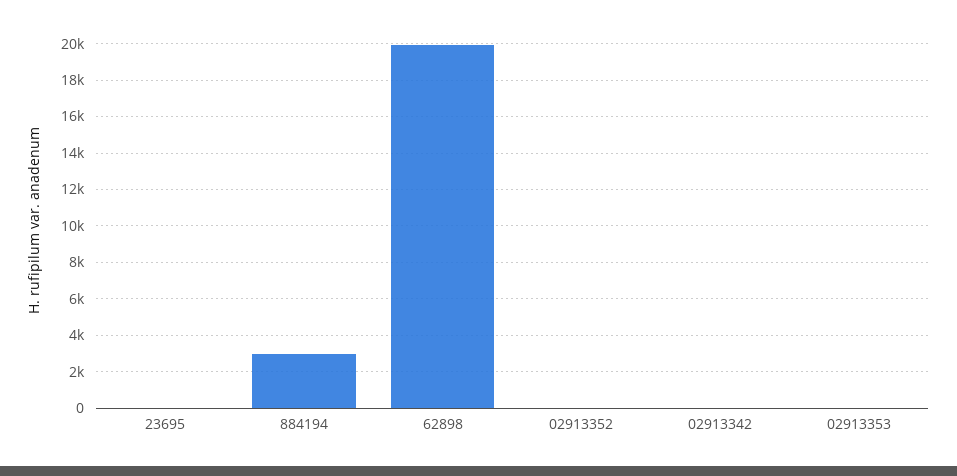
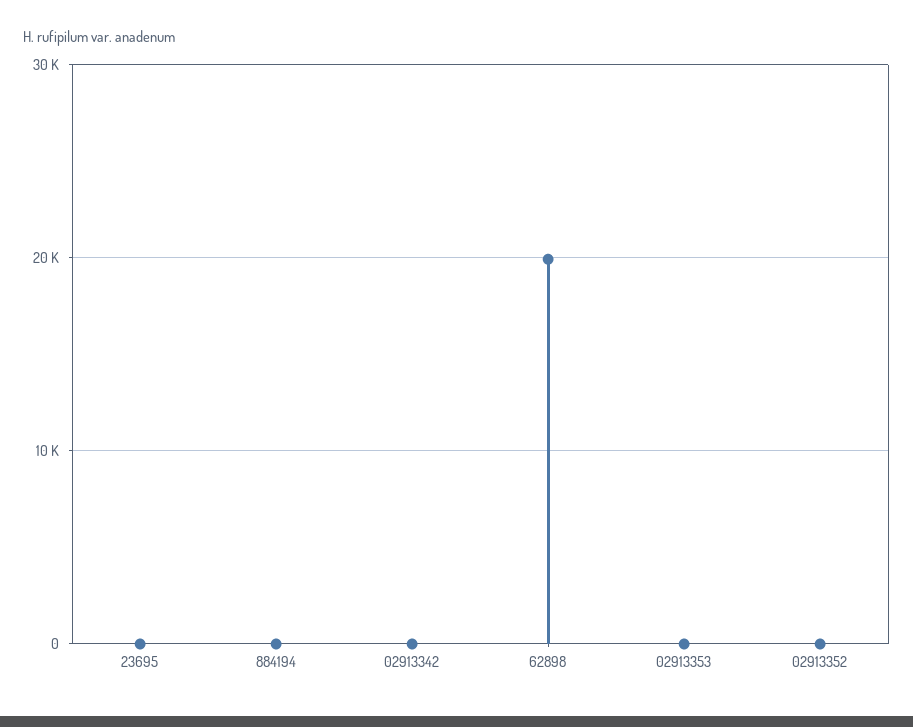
  {
    "23695": 0,
-   "884194": 3000,
+   "884194": 0,
    "62898": 20000,
    "02913352": 0,
    "02913342": 0,
    "02913353": 0
  }

